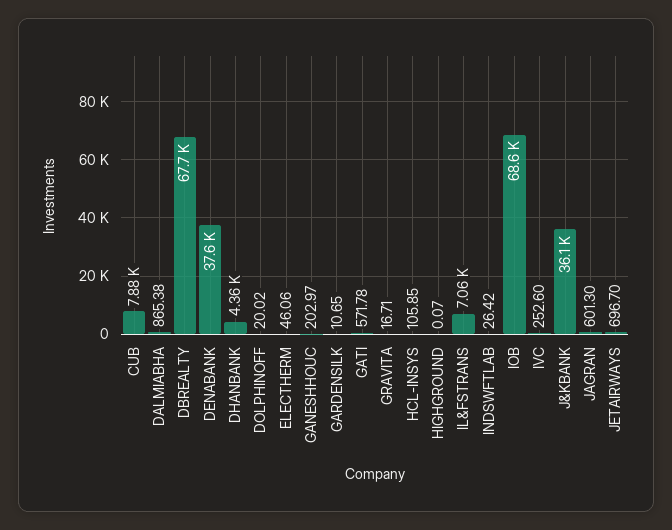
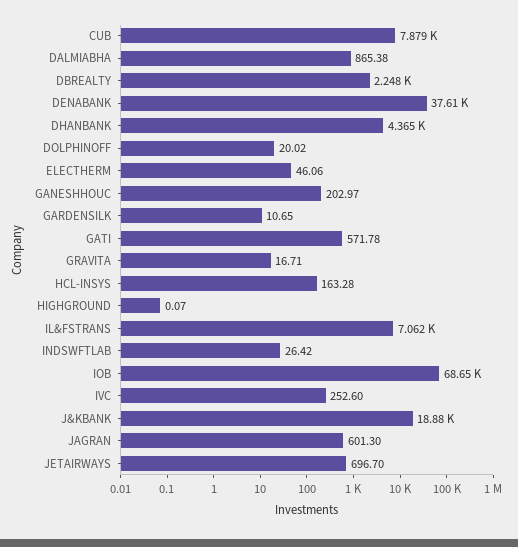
  {
    "CUB": 7879,
    "DALMIABHA": 865.38,
-   "DBREALTY": 67700,
+   "DBREALTY": 2248,
    "DENABANK": 37610,
    "DHANBANK": 4365,
    "DOLPHINOFF": 20.02,
    "ELECTHERM": 46.06,
    "GANESHHOUC": 202.97,
    "GARDENSILK": 10.65,
    "GATI": 571.78,
    "GRAVITA": 16.71,
-   "HCL-INSYS": 105.85,
+   "HCL-INSYS": 163.28,
    "HIGHGROUND": 0.07,
    "IL&FSTRANS": 7062,
    "INDSWFTLAB": 26.42,
    "IOB": 68650,
    "IVC": 252.6,
-   "J&KBANK": 36100,
+   "J&KBANK": 18880,
    "JAGRAN": 601.3,
    "JETAIRWAYS": 696.7
  }

